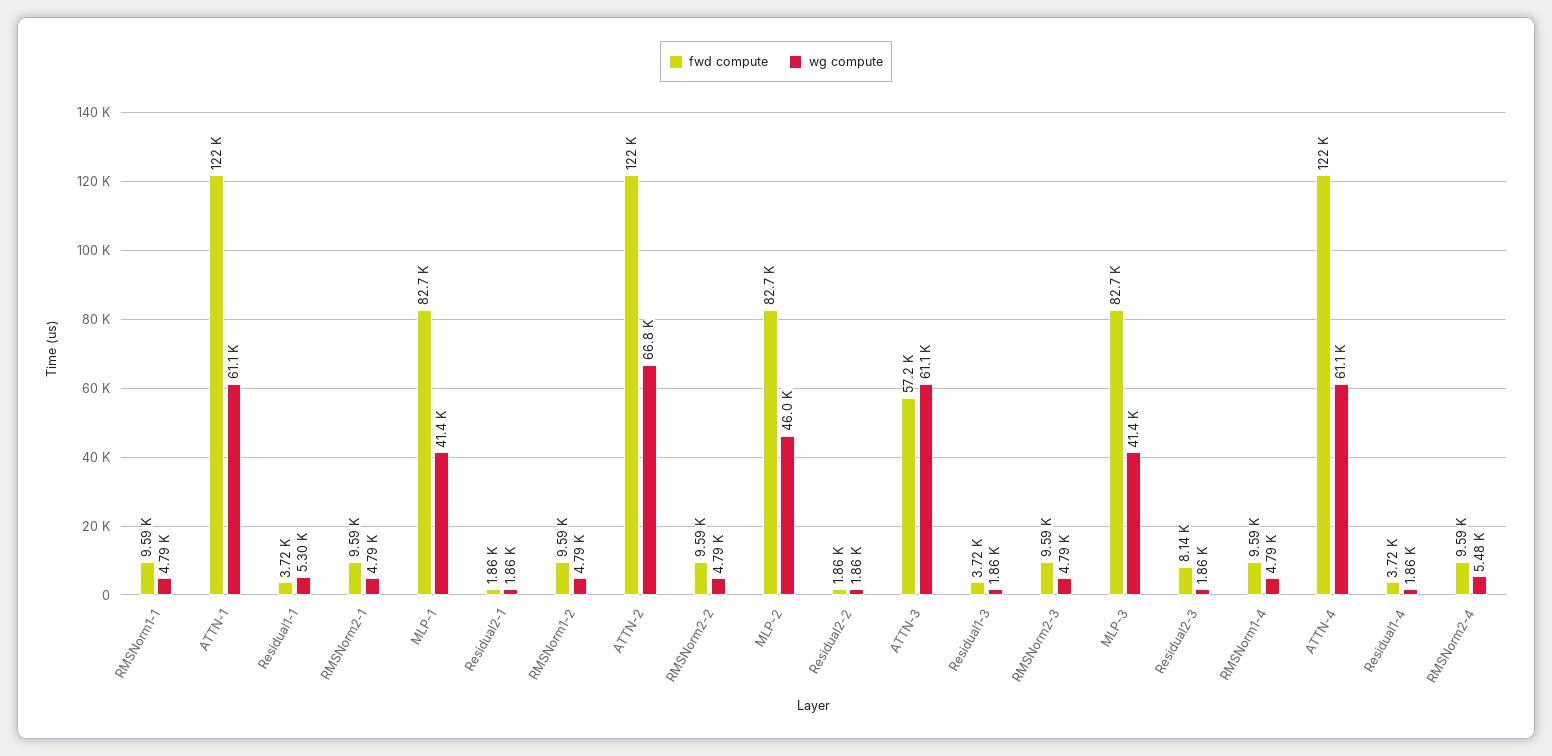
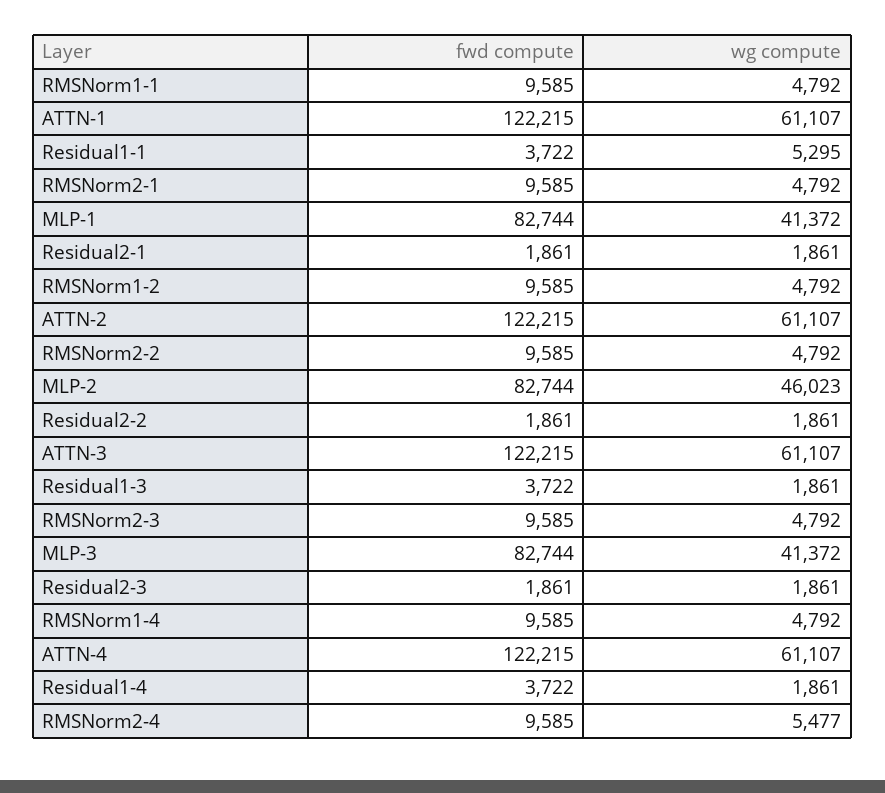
  {
    "fwd compute": {
      "RMSNorm1-1": 9585,
      "ATTN-1": 122215,
      "Residual1-1": 3722,
      "RMSNorm2-1": 9585,
      "MLP-1": 82744,
      "Residual2-1": 1861,
      "RMSNorm1-2": 9585,
      "ATTN-2": 122215,
      "RMSNorm2-2": 9585,
      "MLP-2": 82744,
      "Residual2-2": 1861,
-     "ATTN-3": 57200,
+     "ATTN-3": 122215,
      "Residual1-3": 3722,
      "RMSNorm2-3": 9585,
      "MLP-3": 82744,
-     "Residual2-3": 8140,
+     "Residual2-3": 1861,
      "RMSNorm1-4": 9585,
      "ATTN-4": 122215,
      "Residual1-4": 3722,
      "RMSNorm2-4": 9585
    },
    "wg compute": {
      "RMSNorm1-1": 4792,
      "ATTN-1": 61107,
      "Residual1-1": 5295,
      "RMSNorm2-1": 4792,
      "MLP-1": 41372,
      "Residual2-1": 1861,
      "RMSNorm1-2": 4792,
-     "ATTN-2": 66800,
+     "ATTN-2": 61107,
      "RMSNorm2-2": 4792,
      "MLP-2": 46023,
      "Residual2-2": 1861,
      "ATTN-3": 61107,
      "Residual1-3": 1861,
      "RMSNorm2-3": 4792,
      "MLP-3": 41372,
      "Residual2-3": 1861,
      "RMSNorm1-4": 4792,
      "ATTN-4": 61107,
      "Residual1-4": 1861,
      "RMSNorm2-4": 5477
    }
  }

